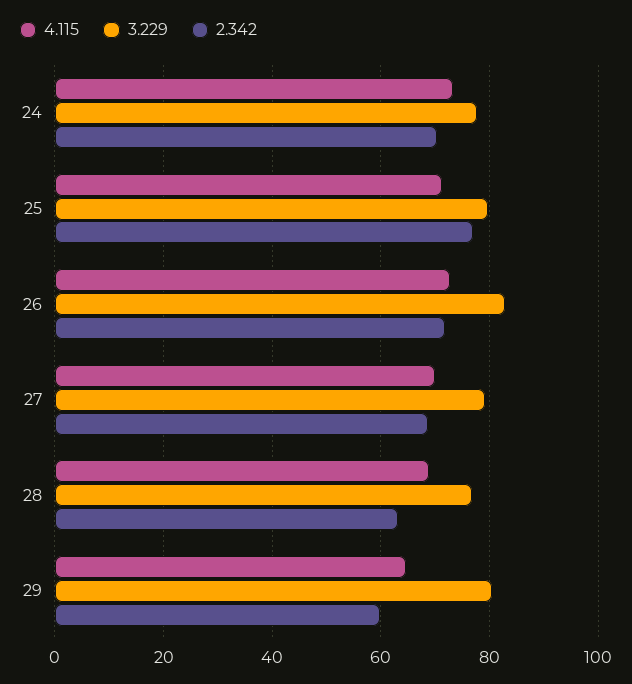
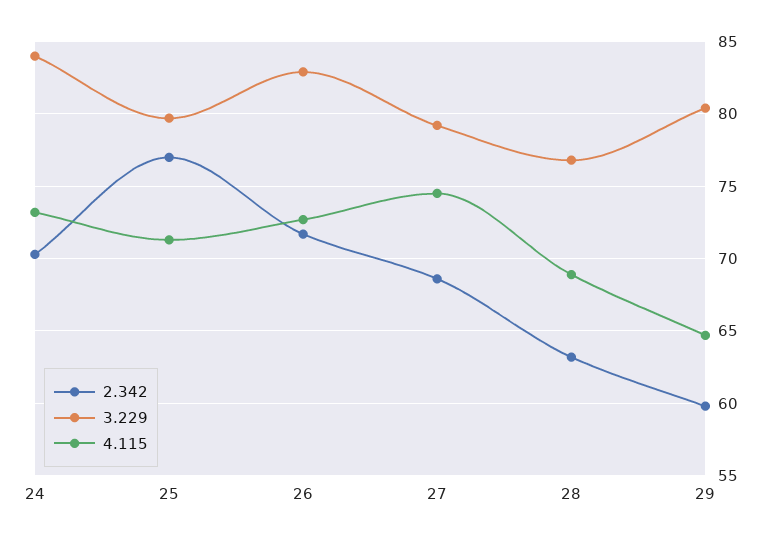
  {
    "4.115": {
      "24": 73,
      "25": 71.5,
      "26": 72.5,
-     "27": 70,
+     "27": 74.5,
      "28": 69,
      "29": 64.5
    },
    "3.229": {
-     "24": 78,
+     "24": 84,
      "25": 79.5,
      "26": 83,
      "27": 79,
      "28": 77,
      "29": 80.5
    },
    "2.342": {
      "24": 70.5,
      "25": 77,
      "26": 71.5,
      "27": 68.5,
      "28": 63,
      "29": 60
    }
  }

